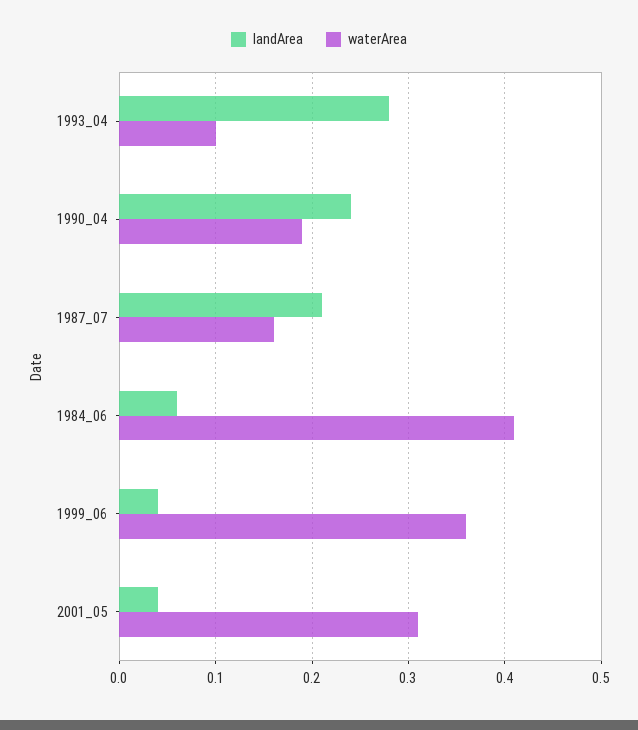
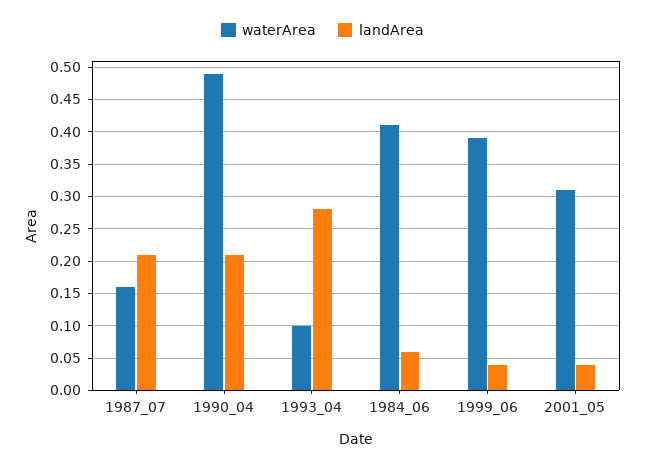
  {
    "landArea": {
      "1993_04": 0.28,
-     "1990_04": 0.24,
+     "1990_04": 0.21,
      "1987_07": 0.21,
      "1984_06": 0.06,
      "1999_06": 0.04,
      "2001_05": 0.04
    },
    "waterArea": {
      "1993_04": 0.1,
-     "1990_04": 0.19,
+     "1990_04": 0.49,
      "1987_07": 0.16,
      "1984_06": 0.41,
-     "1999_06": 0.36,
+     "1999_06": 0.39,
      "2001_05": 0.31
    }
  }

